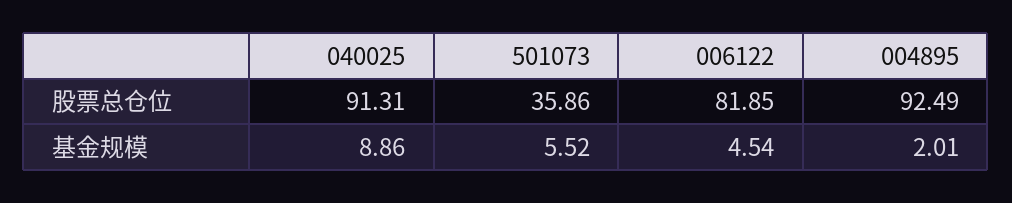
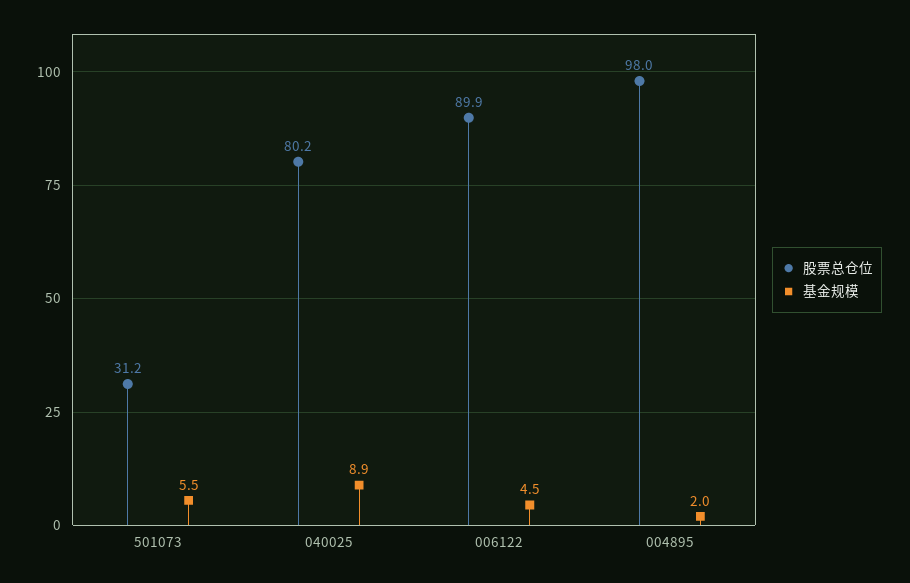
  {
    "股票总仓位": {
-     "040025": 91.31,
+     "040025": 80.2,
-     "501073": 35.86,
+     "501073": 31.2,
-     "006122": 81.85,
+     "006122": 89.9,
-     "004895": 92.49
+     "004895": 98
    },
    "基金规模": {
      "040025": 8.86,
      "501073": 5.52,
      "006122": 4.54,
      "004895": 2.01
    }
  }

